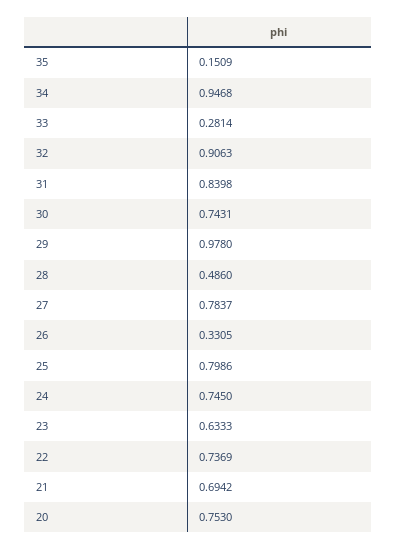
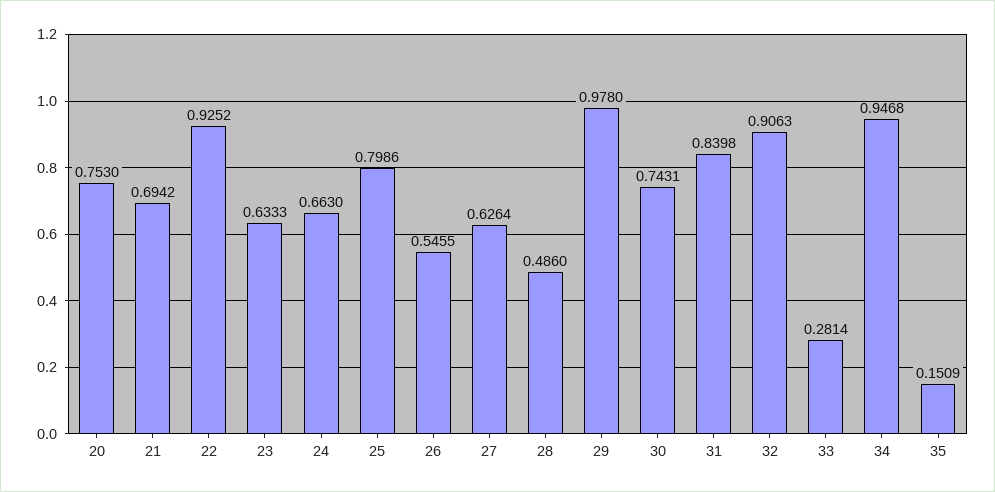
  {
    "35": 0.1509,
    "34": 0.9468,
    "33": 0.2814,
    "32": 0.9063,
    "31": 0.8398,
    "30": 0.7431,
    "29": 0.978,
    "28": 0.486,
-   "27": 0.7837,
+   "27": 0.6264,
-   "26": 0.3305,
+   "26": 0.5455,
    "25": 0.7986,
-   "24": 0.745,
+   "24": 0.663,
    "23": 0.6333,
-   "22": 0.7369,
+   "22": 0.9252,
    "21": 0.6942,
    "20": 0.753
  }

